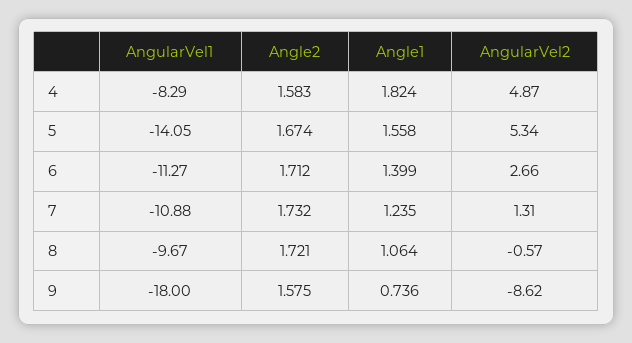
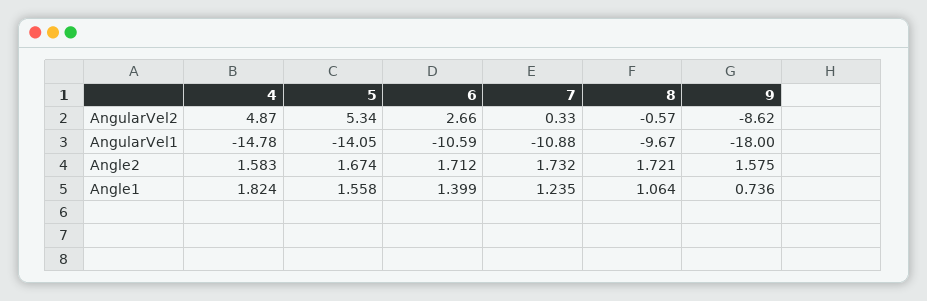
  {
    "AngularVel1": {
-     "4": -8.29,
+     "4": -14.78,
      "5": -14.05,
-     "6": -11.27,
+     "6": -10.59,
      "7": -10.88,
      "8": -9.67,
      "9": -18
    },
    "Angle2": {
      "4": 1.583,
      "5": 1.674,
      "6": 1.712,
      "7": 1.732,
      "8": 1.721,
      "9": 1.575
    },
    "Angle1": {
      "4": 1.824,
      "5": 1.558,
      "6": 1.399,
      "7": 1.235,
      "8": 1.064,
      "9": 0.736
    },
    "AngularVel2": {
      "4": 4.87,
      "5": 5.34,
      "6": 2.66,
-     "7": 1.31,
+     "7": 0.33,
      "8": -0.57,
      "9": -8.62
    }
  }

